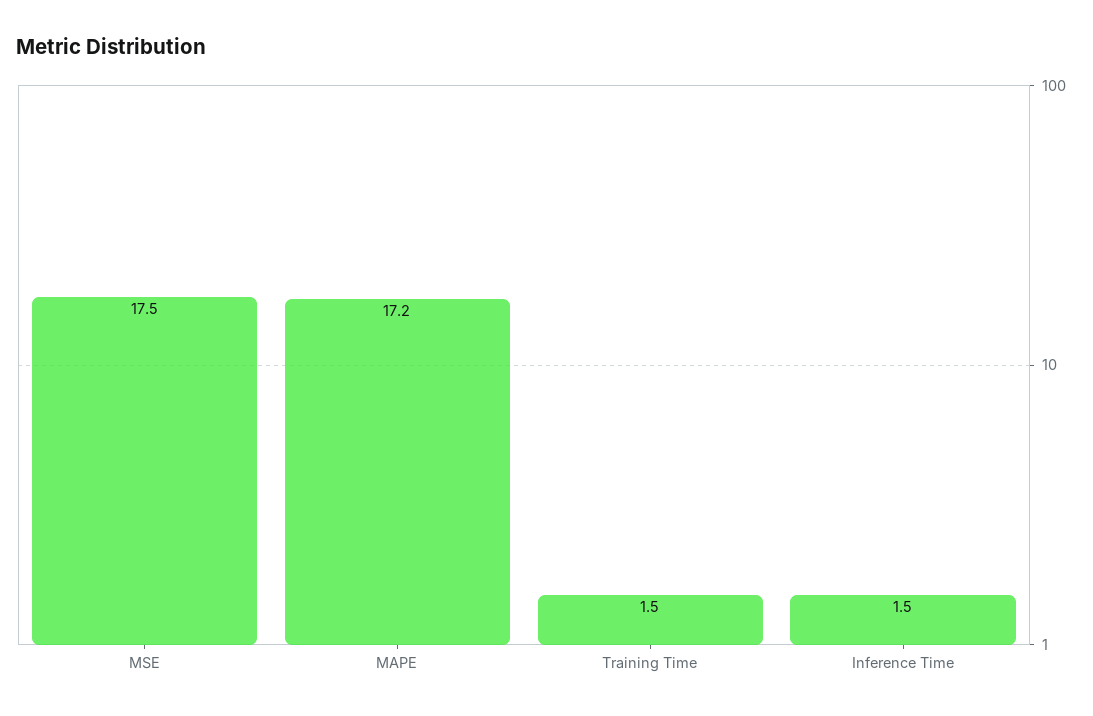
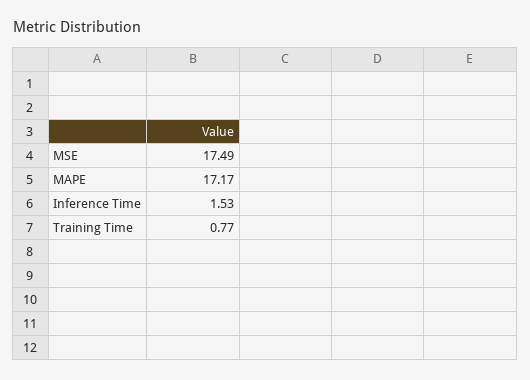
  {
    "MSE": 17.49,
    "MAPE": 17.17,
-   "Training Time": 1.5,
+   "Training Time": 0.77,
    "Inference Time": 1.53
  }

